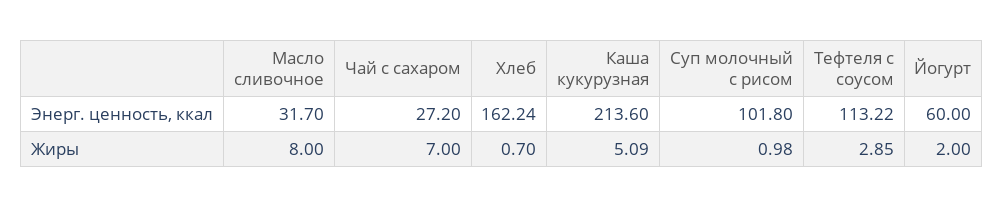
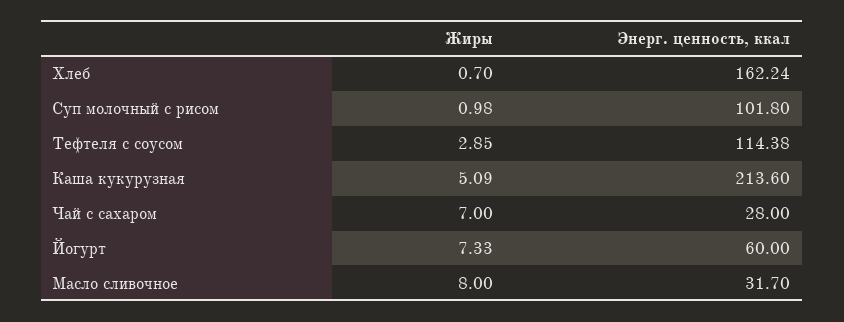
  {
    "Масло сливочное": {
      "Энерг. ценность, ккал": 31.7,
      "Жиры": 8
    },
    "Чай с сахаром": {
-     "Энерг. ценность, ккал": 27.2,
+     "Энерг. ценность, ккал": 28,
      "Жиры": 7
    },
    "Хлеб": {
      "Энерг. ценность, ккал": 162.24,
      "Жиры": 0.7
    },
    "Каша кукурузная": {
      "Энерг. ценность, ккал": 213.6,
      "Жиры": 5.09
    },
    "Суп молочный с рисом": {
      "Энерг. ценность, ккал": 101.8,
      "Жиры": 0.98
    },
    "Тефтеля с соусом": {
-     "Энерг. ценность, ккал": 113.22,
+     "Энерг. ценность, ккал": 114.38,
      "Жиры": 2.85
    },
    "Йогурт": {
      "Энерг. ценность, ккал": 60,
-     "Жиры": 2
+     "Жиры": 7.33
    }
  }

